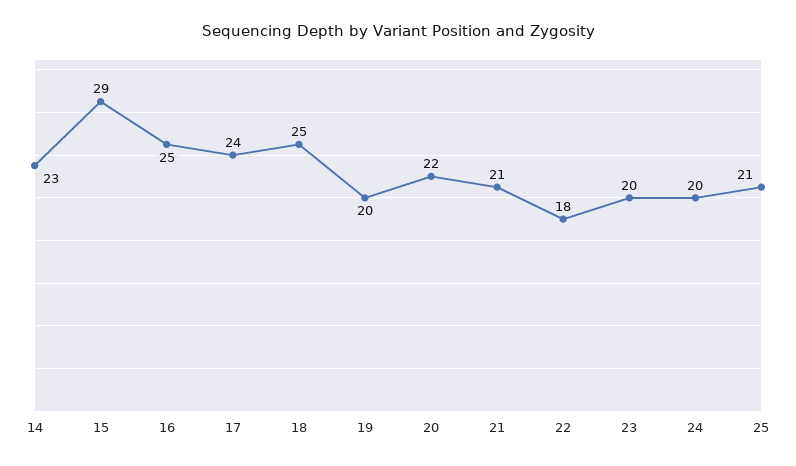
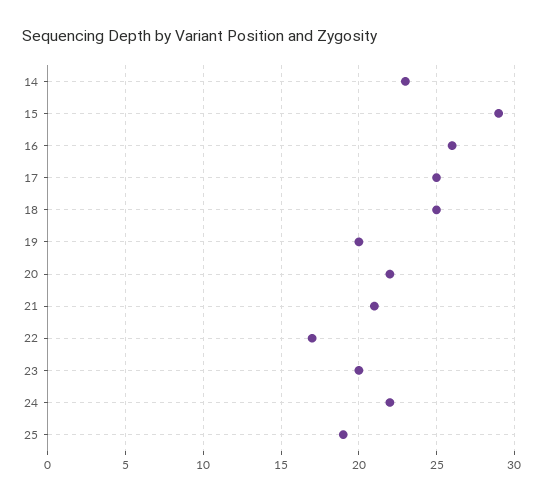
  {
    "14": 23,
    "15": 29,
-   "16": 25,
+   "16": 26,
-   "17": 24,
+   "17": 25,
    "18": 25,
    "19": 20,
    "20": 22,
    "21": 21,
-   "22": 18,
+   "22": 17,
    "23": 20,
-   "24": 20,
+   "24": 22,
-   "25": 21
+   "25": 19
  }

